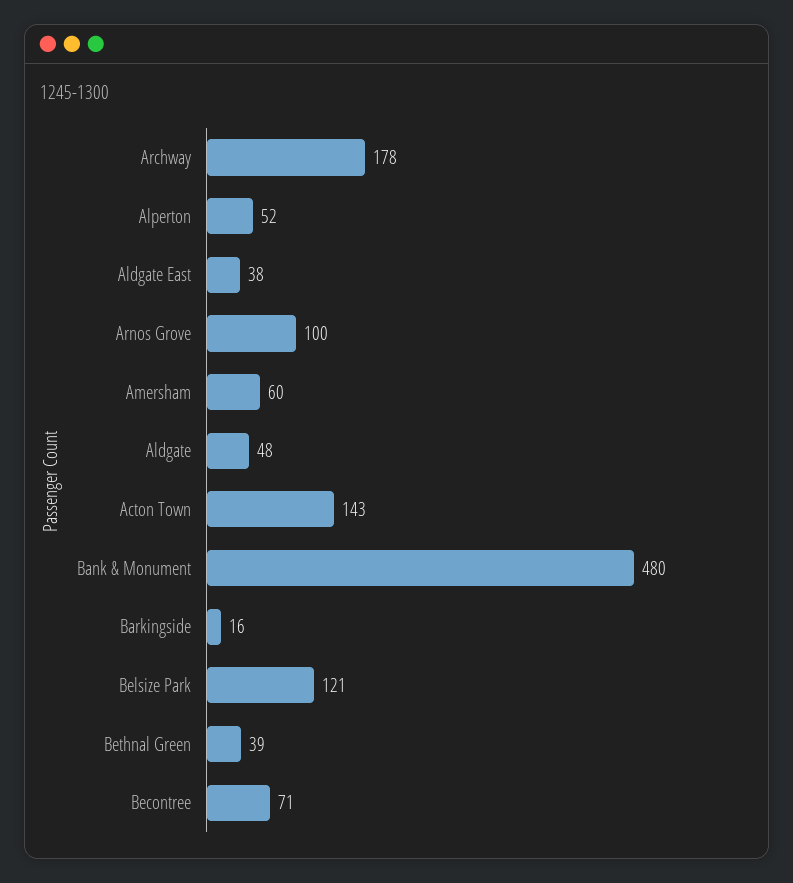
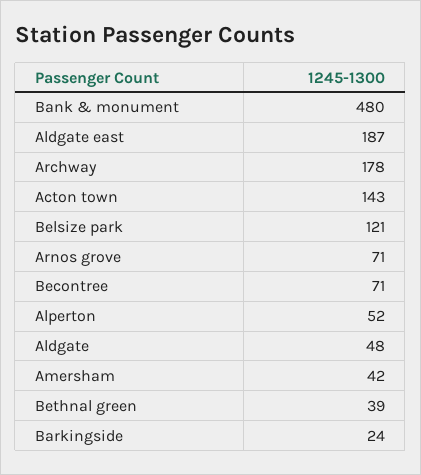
  {
    "Archway": 178,
    "Alperton": 52,
-   "Aldgate East": 38,
+   "Aldgate East": 187,
-   "Arnos Grove": 100,
+   "Arnos Grove": 71,
-   "Amersham": 60,
+   "Amersham": 42,
    "Aldgate": 48,
    "Acton Town": 143,
    "Bank & Monument": 480,
-   "Barkingside": 16,
+   "Barkingside": 24,
    "Belsize Park": 121,
    "Bethnal Green": 39,
    "Becontree": 71
  }

